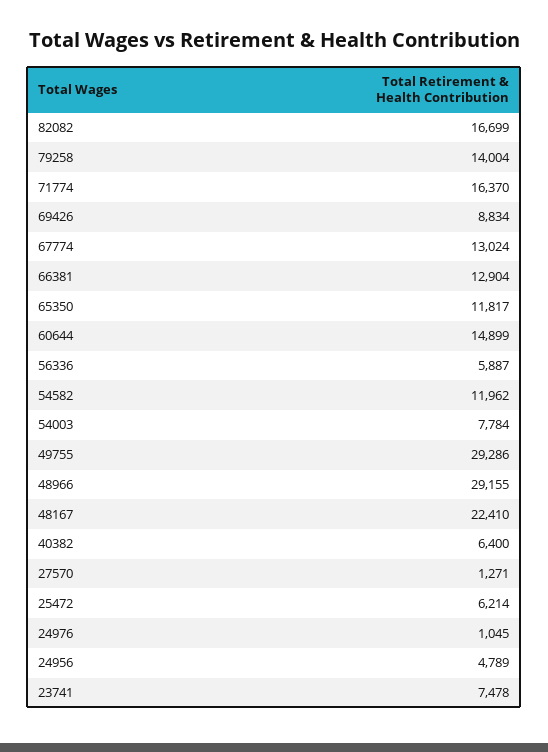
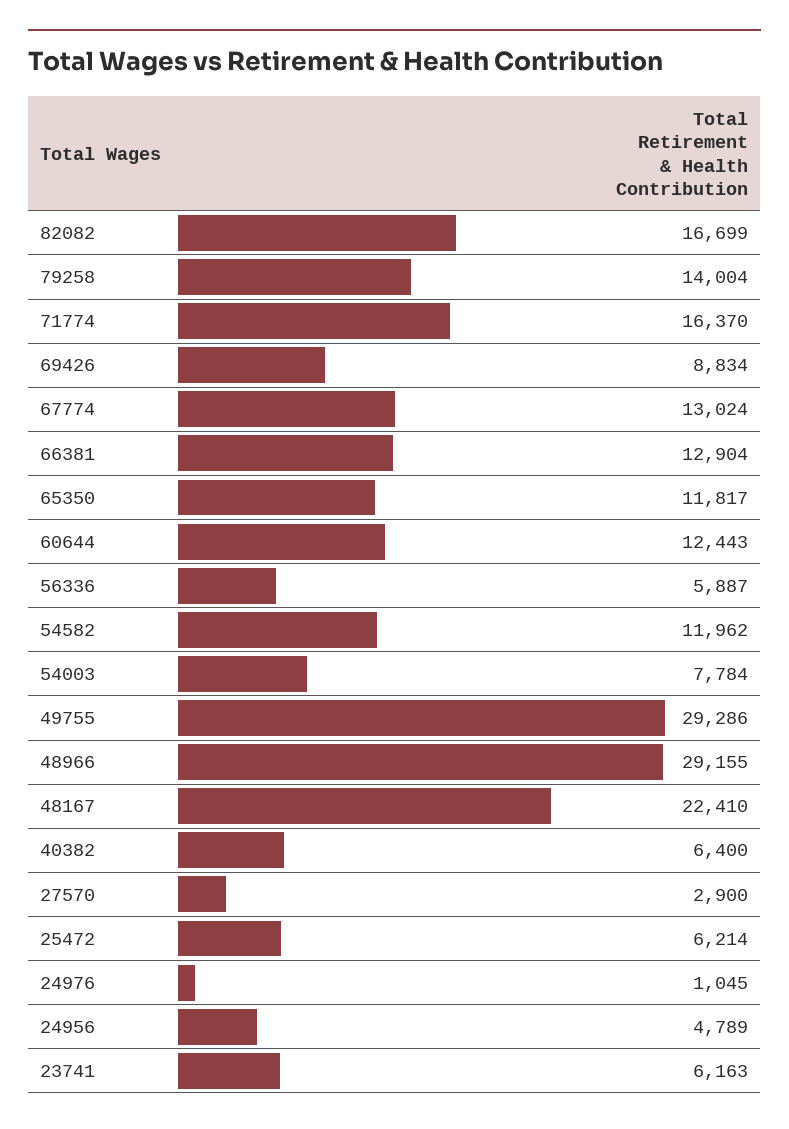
  {
    "82082": 16699,
    "79258": 14004,
    "71774": 16370,
    "69426": 8834,
    "67774": 13024,
    "66381": 12904,
    "65350": 11817,
-   "60644": 14899,
+   "60644": 12443,
    "56336": 5887,
    "54582": 11962,
    "54003": 7784,
    "49755": 29286,
    "48966": 29155,
    "48167": 22410,
    "40382": 6400,
-   "27570": 1271,
+   "27570": 2900,
    "25472": 6214,
    "24976": 1045,
    "24956": 4789,
-   "23741": 7478
+   "23741": 6163
  }

